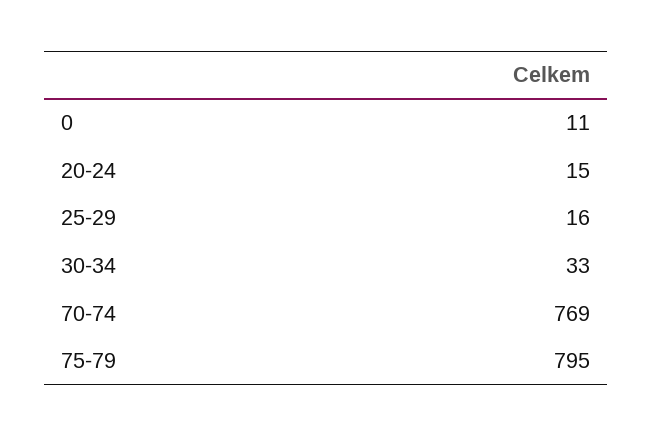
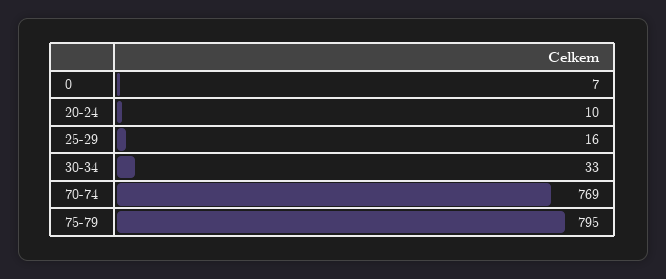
  {
-   "0": 11,
+   "0": 7,
-   "20-24": 15,
+   "20-24": 10,
    "25-29": 16,
    "30-34": 33,
    "70-74": 769,
    "75-79": 795
  }

